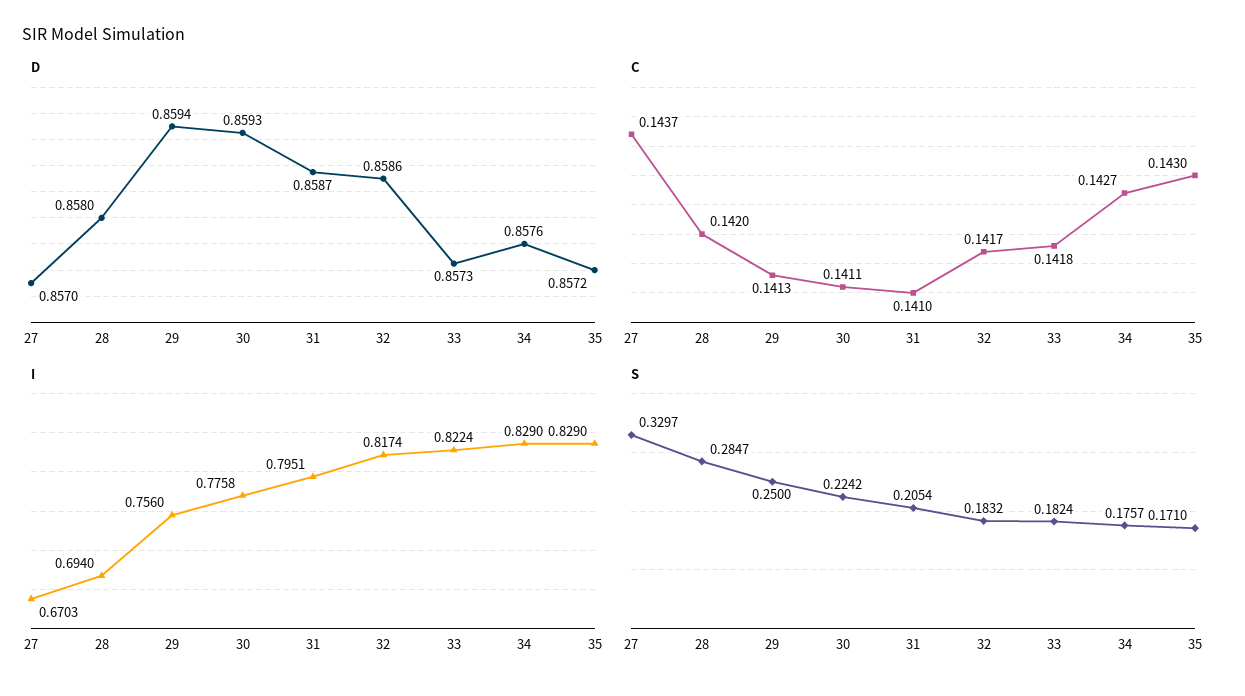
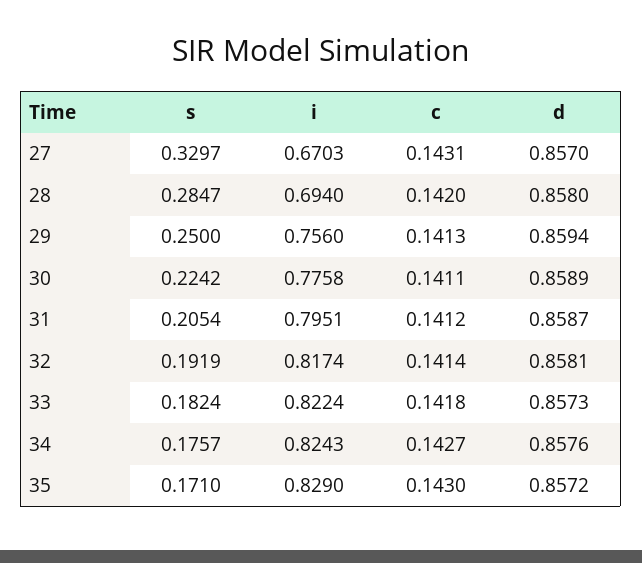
  {
    "D": {
      "27": 0.857,
      "28": 0.858,
      "29": 0.8594,
-     "30": 0.8593,
+     "30": 0.8589,
      "31": 0.8587,
-     "32": 0.8586,
+     "32": 0.8581,
      "33": 0.8573,
      "34": 0.8576,
      "35": 0.8572
    },
    "C": {
-     "27": 0.1437,
+     "27": 0.1431,
      "28": 0.142,
      "29": 0.1413,
      "30": 0.1411,
-     "31": 0.141,
+     "31": 0.1412,
-     "32": 0.1417,
+     "32": 0.1414,
      "33": 0.1418,
      "34": 0.1427,
      "35": 0.143
    },
    "I": {
      "27": 0.6703,
      "28": 0.694,
      "29": 0.756,
      "30": 0.7758,
      "31": 0.7951,
      "32": 0.8174,
      "33": 0.8224,
-     "34": 0.829,
+     "34": 0.8243,
      "35": 0.829
    },
    "S": {
      "27": 0.3297,
      "28": 0.2847,
      "29": 0.25,
      "30": 0.2242,
      "31": 0.2054,
-     "32": 0.1832,
+     "32": 0.1919,
      "33": 0.1824,
      "34": 0.1757,
      "35": 0.171
    }
  }

